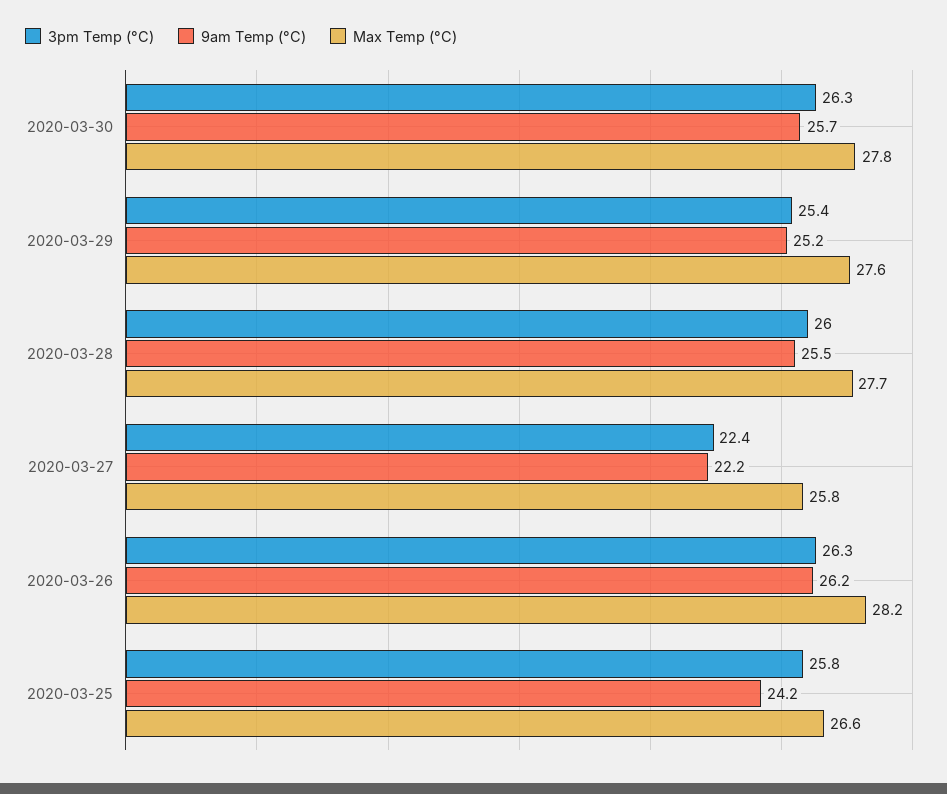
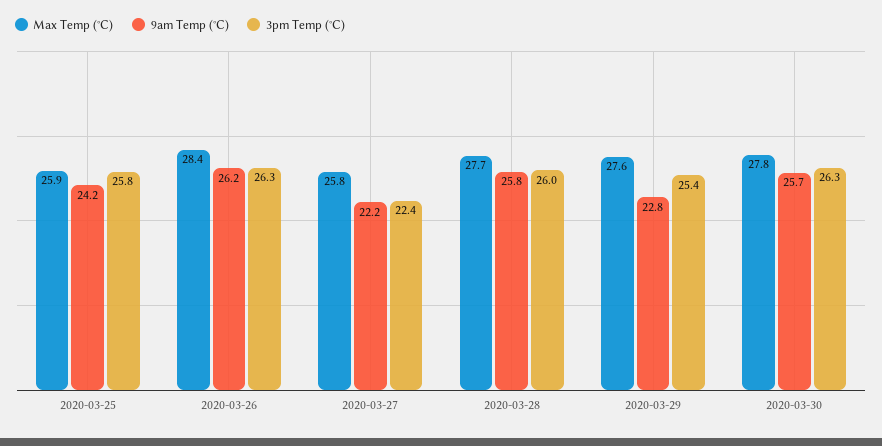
  {
    "3pm Temp (°C)": {
      "2020-03-30": 26.3,
      "2020-03-29": 25.4,
      "2020-03-28": 26,
      "2020-03-27": 22.4,
      "2020-03-26": 26.3,
      "2020-03-25": 25.8
    },
    "9am Temp (°C)": {
      "2020-03-30": 25.7,
-     "2020-03-29": 25.2,
+     "2020-03-29": 22.8,
-     "2020-03-28": 25.5,
+     "2020-03-28": 25.8,
      "2020-03-27": 22.2,
      "2020-03-26": 26.2,
      "2020-03-25": 24.2
    },
    "Max Temp (°C)": {
      "2020-03-30": 27.8,
      "2020-03-29": 27.6,
      "2020-03-28": 27.7,
      "2020-03-27": 25.8,
-     "2020-03-26": 28.2,
+     "2020-03-26": 28.4,
-     "2020-03-25": 26.6
+     "2020-03-25": 25.9
    }
  }

